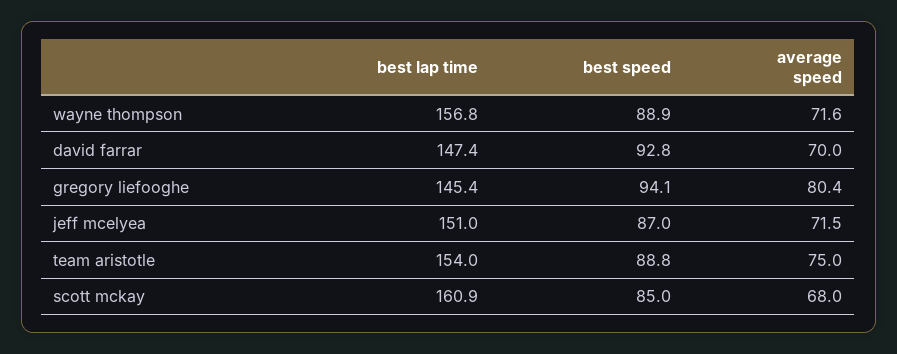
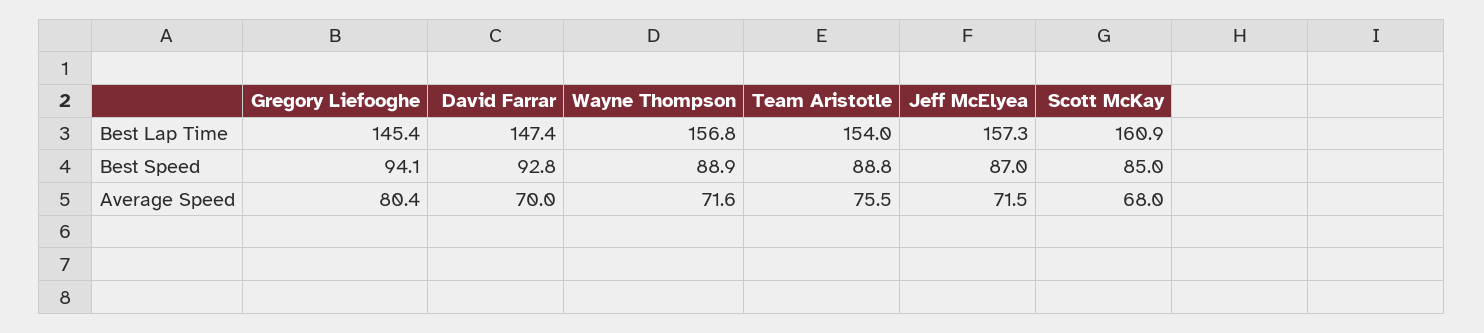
  {
    "best lap time": {
      "wayne thompson": 156.8,
      "david farrar": 147.4,
      "gregory liefooghe": 145.4,
-     "jeff mcelyea": 151,
+     "jeff mcelyea": 157.3,
      "team aristotle": 154,
      "scott mckay": 160.9
    },
    "best speed": {
      "wayne thompson": 88.9,
      "david farrar": 92.8,
      "gregory liefooghe": 94.1,
      "jeff mcelyea": 87,
      "team aristotle": 88.8,
      "scott mckay": 85
    },
    "average speed": {
      "wayne thompson": 71.6,
      "david farrar": 70,
      "gregory liefooghe": 80.4,
      "jeff mcelyea": 71.5,
-     "team aristotle": 75,
+     "team aristotle": 75.5,
      "scott mckay": 68
    }
  }

